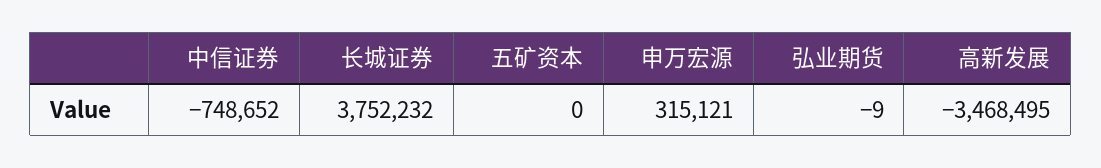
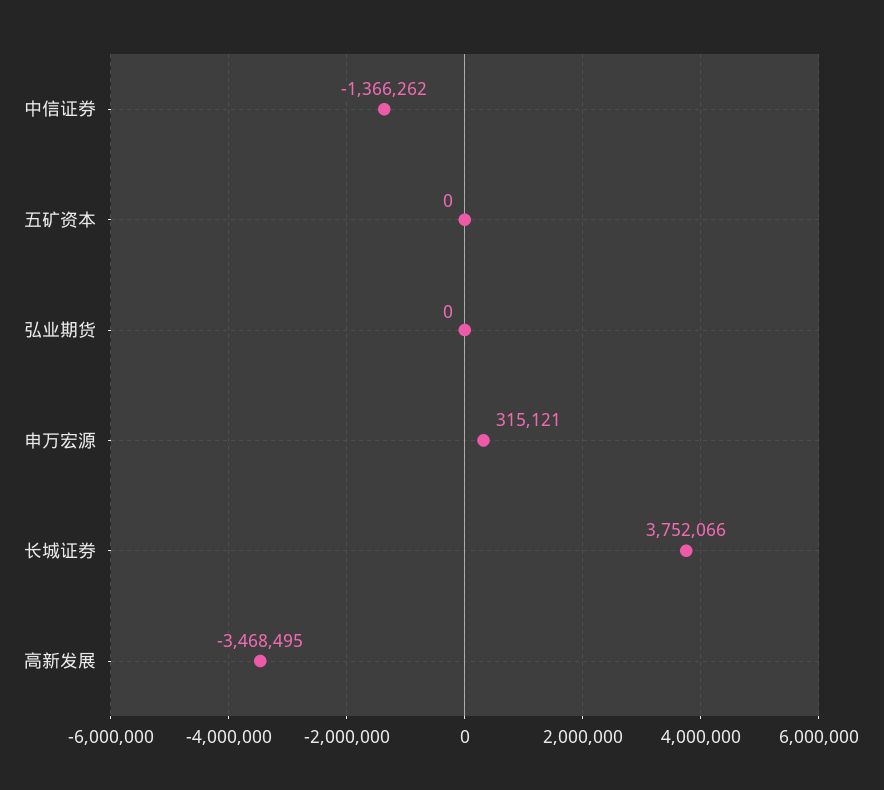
  {
-   "中信证券": -748652,
+   "中信证券": -1366262,
-   "长城证券": 3752232,
+   "长城证券": 3752066,
    "五矿资本": 0,
    "申万宏源": 315121,
-   "弘业期货": -9,
+   "弘业期货": 0,
    "高新发展": -3468495
  }

